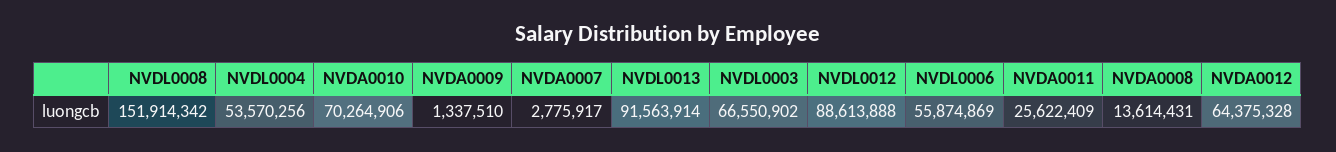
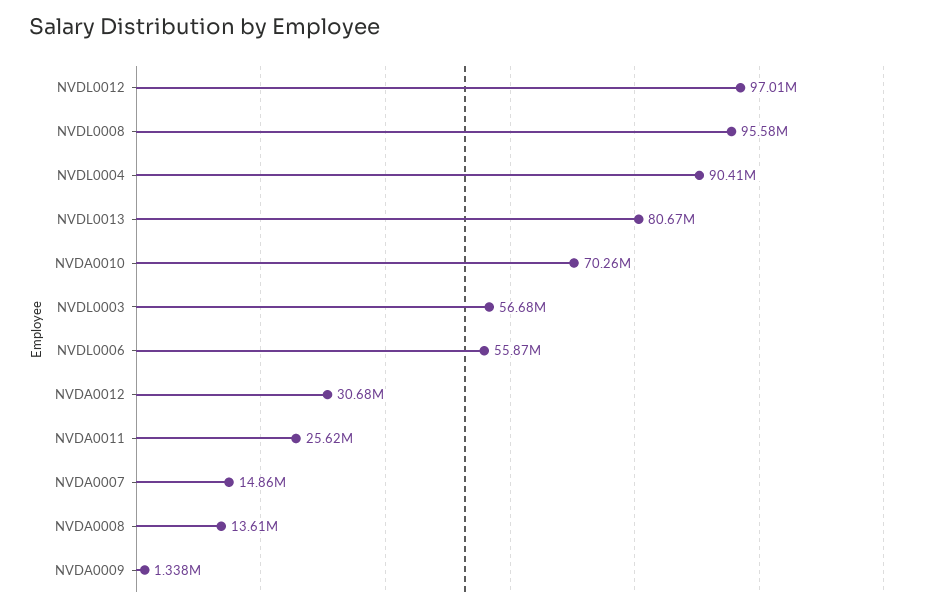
  {
-   "NVDL0008": 151914342,
+   "NVDL0008": 95580000,
-   "NVDL0004": 53570256,
+   "NVDL0004": 90410000,
    "NVDA0010": 70264906,
    "NVDA0009": 1337510,
-   "NVDA0007": 2775917,
+   "NVDA0007": 14860000,
-   "NVDL0013": 91563914,
+   "NVDL0013": 80670000,
-   "NVDL0003": 66550902,
+   "NVDL0003": 56680000,
-   "NVDL0012": 88613888,
+   "NVDL0012": 97010000,
    "NVDL0006": 55874869,
    "NVDA0011": 25622409,
    "NVDA0008": 13614431,
-   "NVDA0012": 64375328
+   "NVDA0012": 30680000
  }

